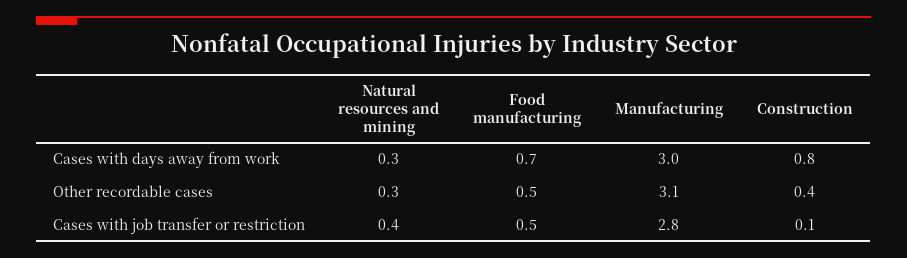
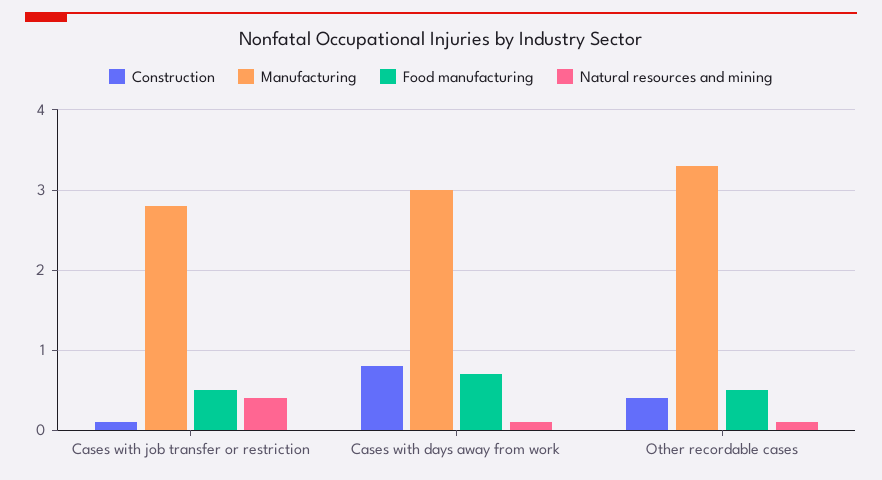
  {
    "Natural resources and mining": {
-     "Cases with days away from work": 0.3,
+     "Cases with days away from work": 0.1,
-     "Other recordable cases": 0.3,
+     "Other recordable cases": 0.1,
      "Cases with job transfer or restriction": 0.4
    },
    "Food manufacturing": {
      "Cases with days away from work": 0.7,
      "Other recordable cases": 0.5,
      "Cases with job transfer or restriction": 0.5
    },
    "Manufacturing": {
      "Cases with days away from work": 3,
-     "Other recordable cases": 3.1,
+     "Other recordable cases": 3.3,
      "Cases with job transfer or restriction": 2.8
    },
    "Construction": {
      "Cases with days away from work": 0.8,
      "Other recordable cases": 0.4,
      "Cases with job transfer or restriction": 0.1
    }
  }

